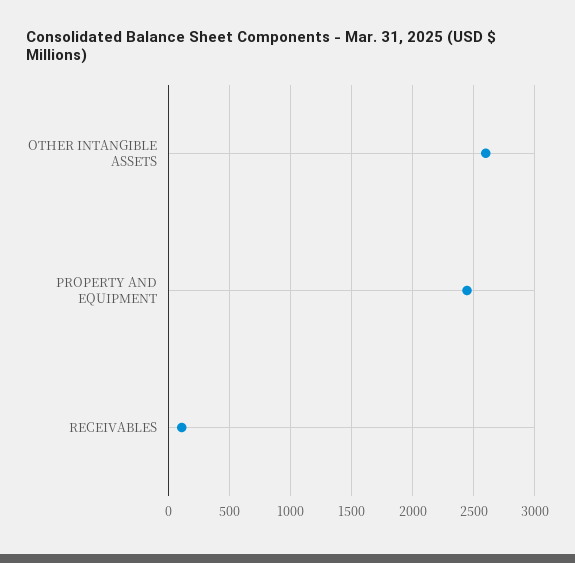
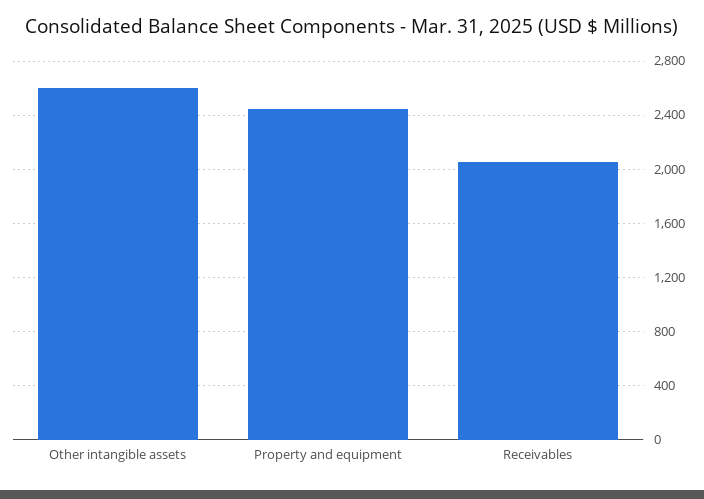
  {
    "OTHER INTANGIBLE ASSETS": 2600,
    "PROPERTY AND EQUIPMENT": 2450,
-   "RECEIVABLES": 100
+   "RECEIVABLES": 2050
  }

